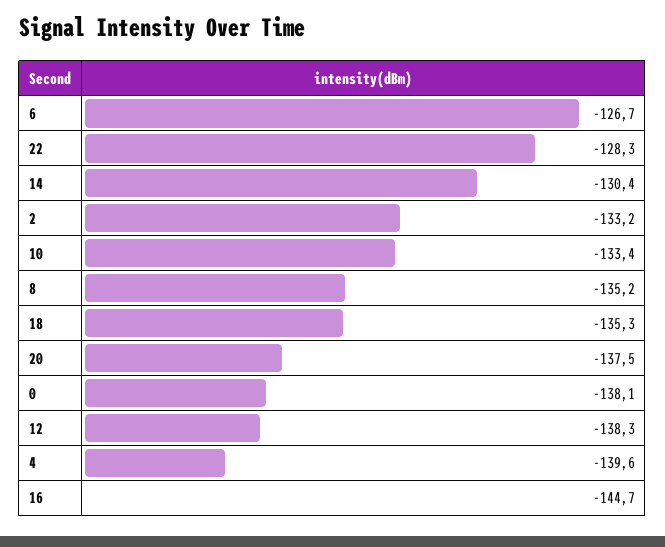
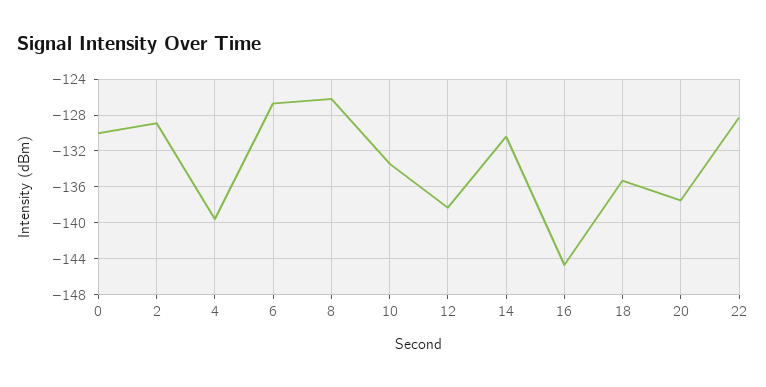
  {
    "6": -126.7,
    "22": -128.3,
    "14": -130.4,
-   "2": -133.2,
+   "2": -129,
    "10": -133.4,
-   "8": -135.2,
+   "8": -126,
    "18": -135.3,
    "20": -137.5,
-   "0": -138.1,
+   "0": -130,
    "12": -138.3,
    "4": -139.6,
    "16": -144.7
  }

